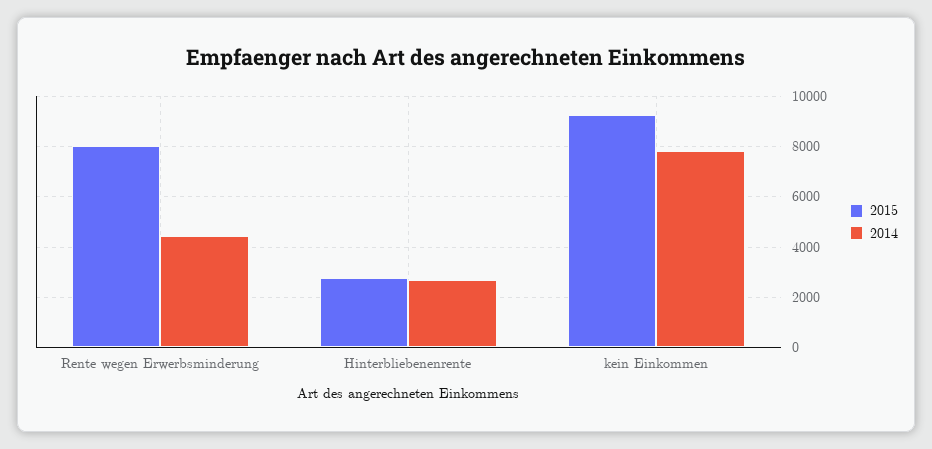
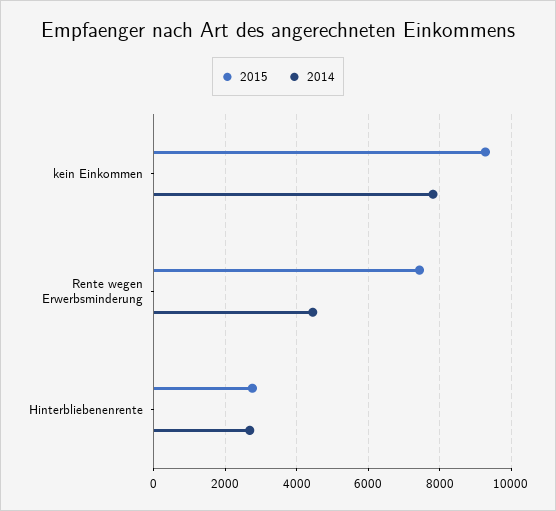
  {
    "2015": {
-     "Rente wegen Erwerbsminderung": 8000,
+     "Rente wegen Erwerbsminderung": 7400,
      "Hinterbliebenenrente": 2800,
      "kein Einkommen": 9200
    },
    "2014": {
      "Rente wegen Erwerbsminderung": 4400,
      "Hinterbliebenenrente": 2600,
      "kein Einkommen": 7800
    }
  }

